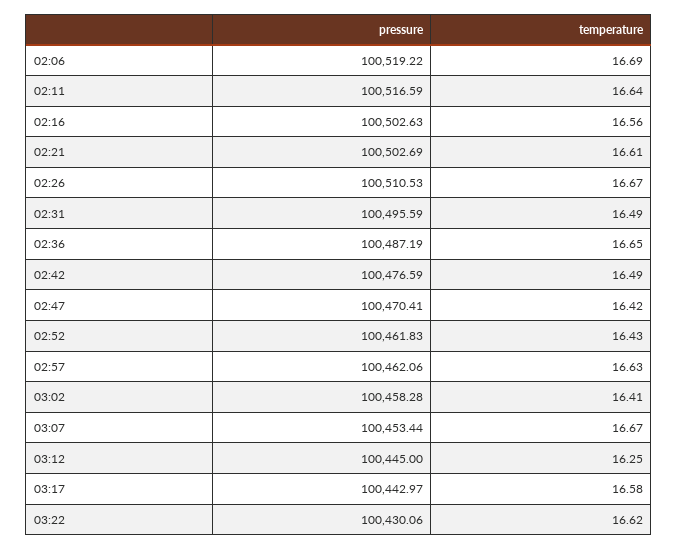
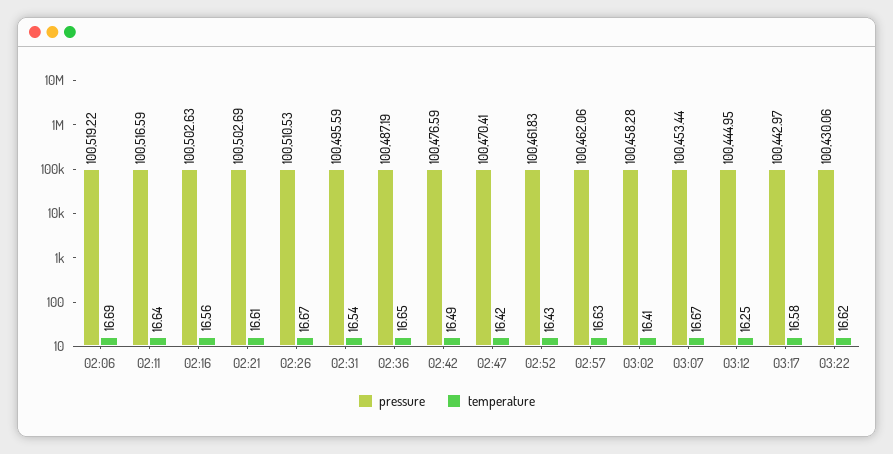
  {
    "pressure": {
      "02:06": 100519.22,
      "02:11": 100516.59,
      "02:16": 100502.63,
      "02:21": 100502.69,
      "02:26": 100510.53,
      "02:31": 100495.59,
      "02:36": 100487.19,
      "02:42": 100476.59,
      "02:47": 100470.41,
      "02:52": 100461.83,
      "02:57": 100462.06,
      "03:02": 100458.28,
      "03:07": 100453.44,
-     "03:12": 100445,
+     "03:12": 100444.95,
      "03:17": 100442.97,
      "03:22": 100430.06
    },
    "temperature": {
      "02:06": 16.69,
      "02:11": 16.64,
      "02:16": 16.56,
      "02:21": 16.61,
      "02:26": 16.67,
-     "02:31": 16.49,
+     "02:31": 16.54,
      "02:36": 16.65,
      "02:42": 16.49,
      "02:47": 16.42,
      "02:52": 16.43,
      "02:57": 16.63,
      "03:02": 16.41,
      "03:07": 16.67,
      "03:12": 16.25,
      "03:17": 16.58,
      "03:22": 16.62
    }
  }

